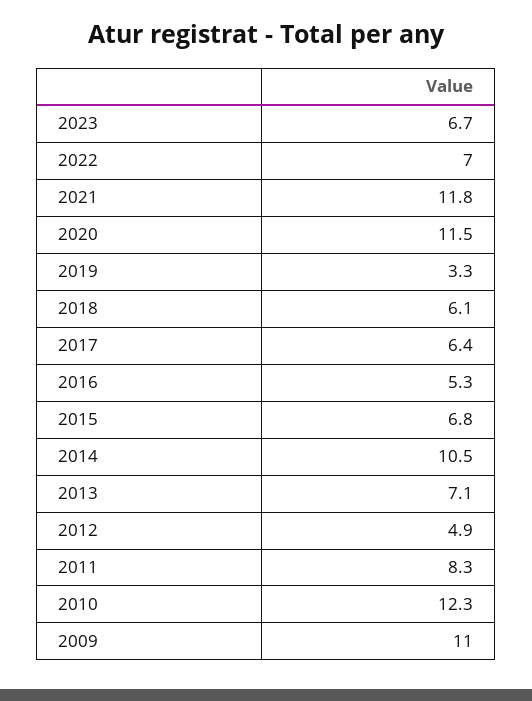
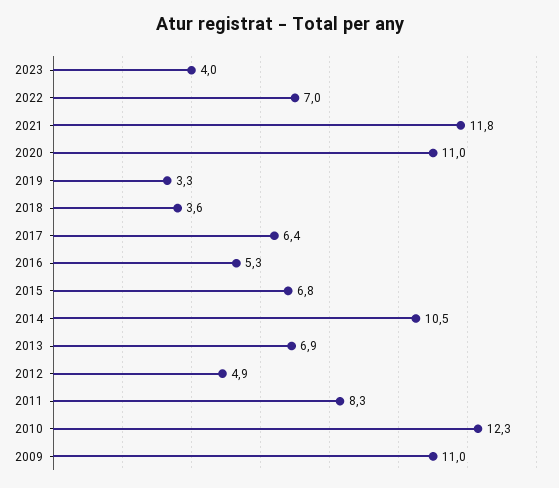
  {
-   "2023": 6.7,
+   "2023": 4,
    "2022": 7,
    "2021": 11.8,
-   "2020": 11.5,
+   "2020": 11,
    "2019": 3.3,
-   "2018": 6.1,
+   "2018": 3.6,
    "2017": 6.4,
    "2016": 5.3,
    "2015": 6.8,
    "2014": 10.5,
-   "2013": 7.1,
+   "2013": 6.9,
    "2012": 4.9,
    "2011": 8.3,
    "2010": 12.3,
    "2009": 11
  }

